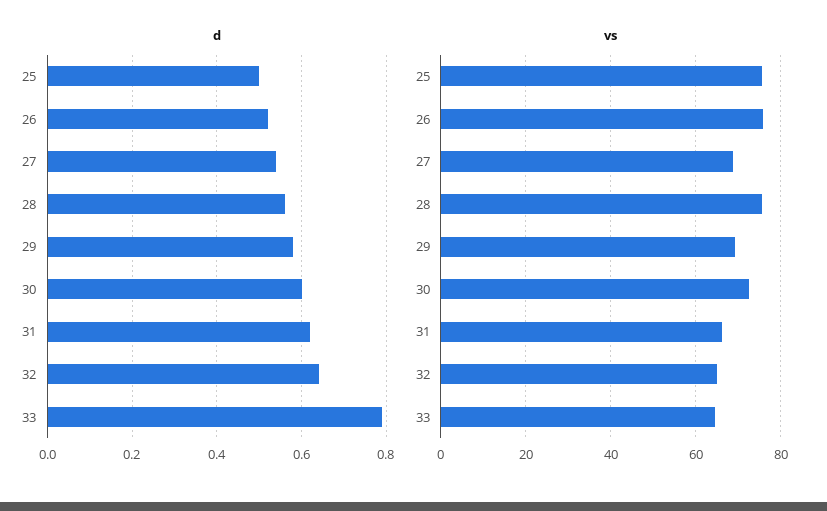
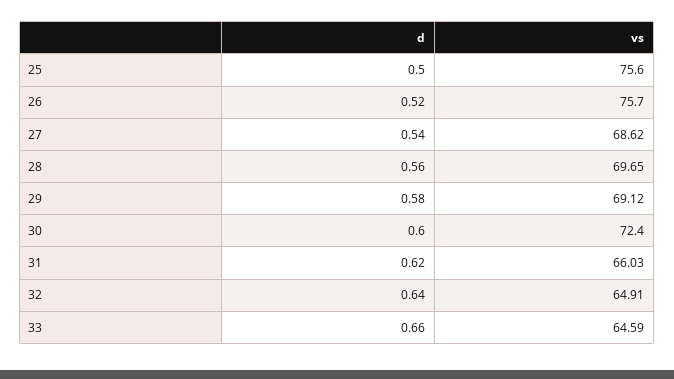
  {
    "d": {
      "25": 0.5,
      "26": 0.52,
      "27": 0.54,
      "28": 0.56,
      "29": 0.58,
      "30": 0.6,
      "31": 0.62,
      "32": 0.64,
-     "33": 0.8
+     "33": 0.66
    },
    "vs": {
      "25": 75.6,
      "26": 75.7,
      "27": 68.62,
-     "28": 76,
+     "28": 69.65,
      "29": 69.12,
      "30": 72.4,
      "31": 66.03,
      "32": 64.91,
      "33": 64.59
    }
  }

